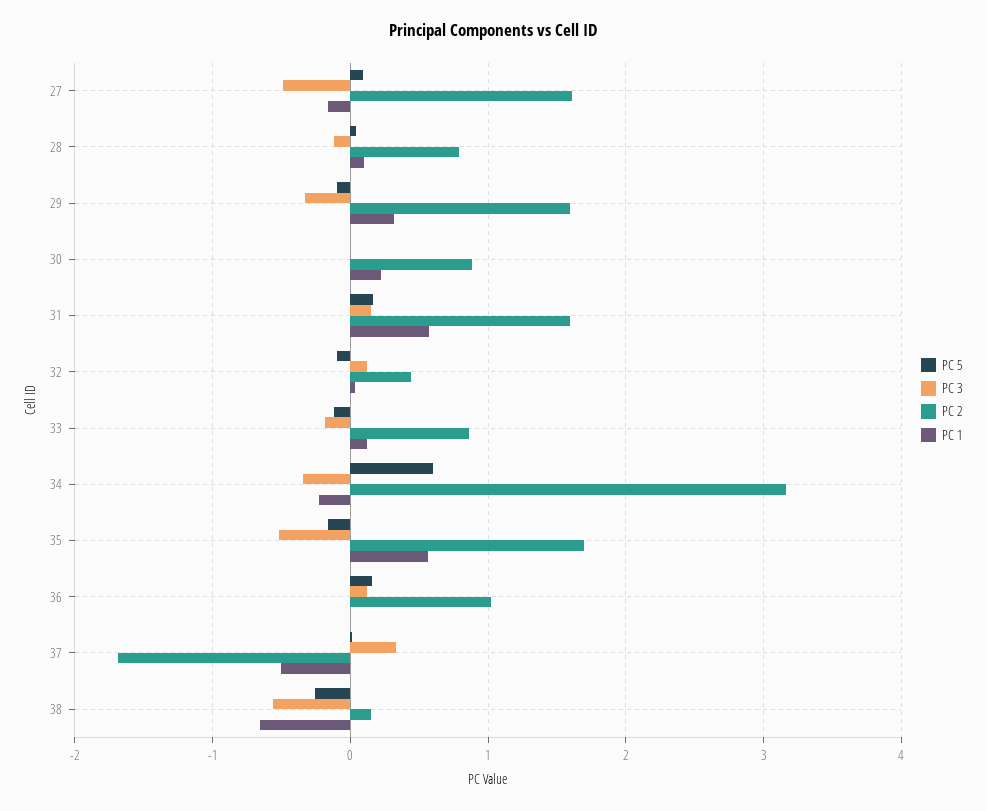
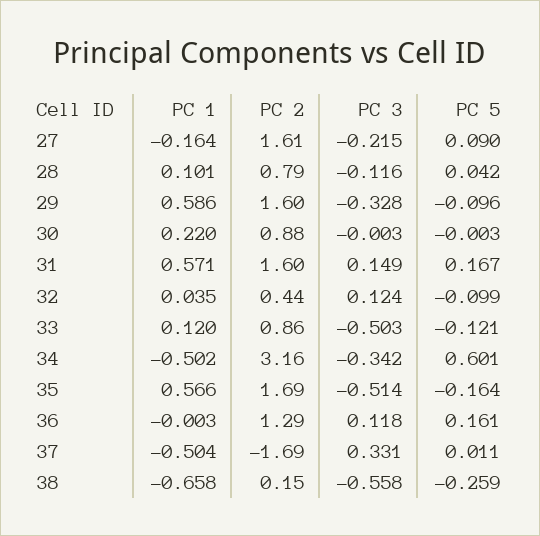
  {
    "PC 5": {
      "27": 0.09,
      "28": 0.042,
      "29": -0.096,
      "30": -0.003,
      "31": 0.167,
      "32": -0.099,
      "33": -0.121,
      "34": 0.601,
      "35": -0.164,
      "36": 0.161,
      "37": 0.011,
      "38": -0.259
    },
    "PC 3": {
-     "27": -0.5,
+     "27": -0.215,
      "28": -0.116,
      "29": -0.328,
      "30": -0.003,
      "31": 0.149,
      "32": 0.124,
-     "33": -0.2,
+     "33": -0.503,
      "34": -0.342,
      "35": -0.514,
      "36": 0.118,
      "37": 0.331,
      "38": -0.558
    },
    "PC 2": {
      "27": 1.61,
      "28": 0.79,
      "29": 1.6,
      "30": 0.88,
      "31": 1.6,
      "32": 0.44,
      "33": 0.86,
      "34": 3.16,
      "35": 1.69,
-     "36": 1,
+     "36": 1.29,
      "37": -1.69,
      "38": 0.15
    },
    "PC 1": {
      "27": -0.164,
      "28": 0.101,
-     "29": 0.3,
+     "29": 0.586,
      "30": 0.22,
      "31": 0.571,
      "32": 0.035,
      "33": 0.12,
-     "34": -0.2,
+     "34": -0.502,
      "35": 0.566,
      "36": -0.003,
      "37": -0.504,
      "38": -0.658
    }
  }

